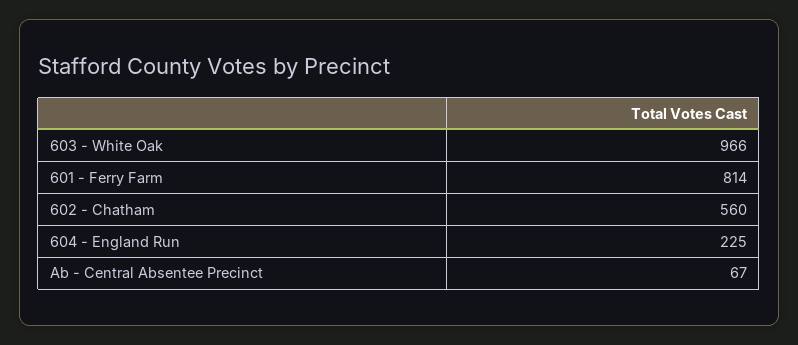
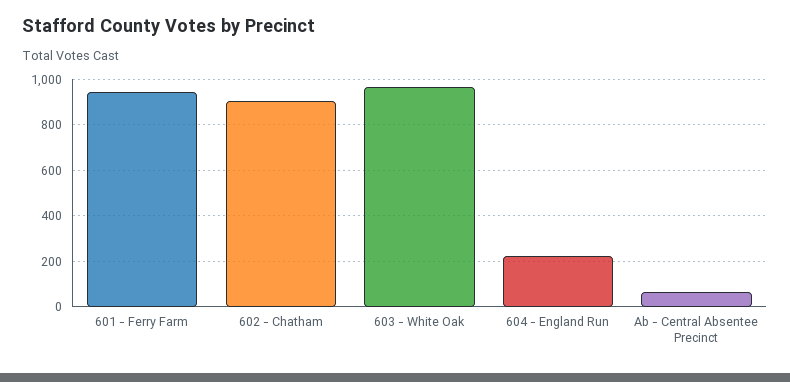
  {
    "603 - White Oak": 966,
-   "601 - Ferry Farm": 814,
+   "601 - Ferry Farm": 950,
-   "602 - Chatham": 560,
+   "602 - Chatham": 900,
    "604 - England Run": 225,
    "Ab - Central Absentee Precinct": 67
  }

